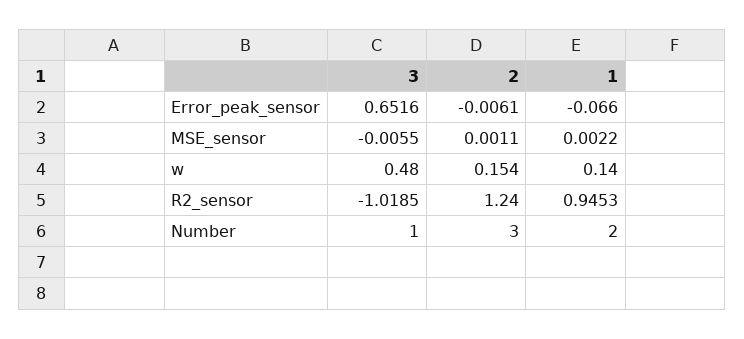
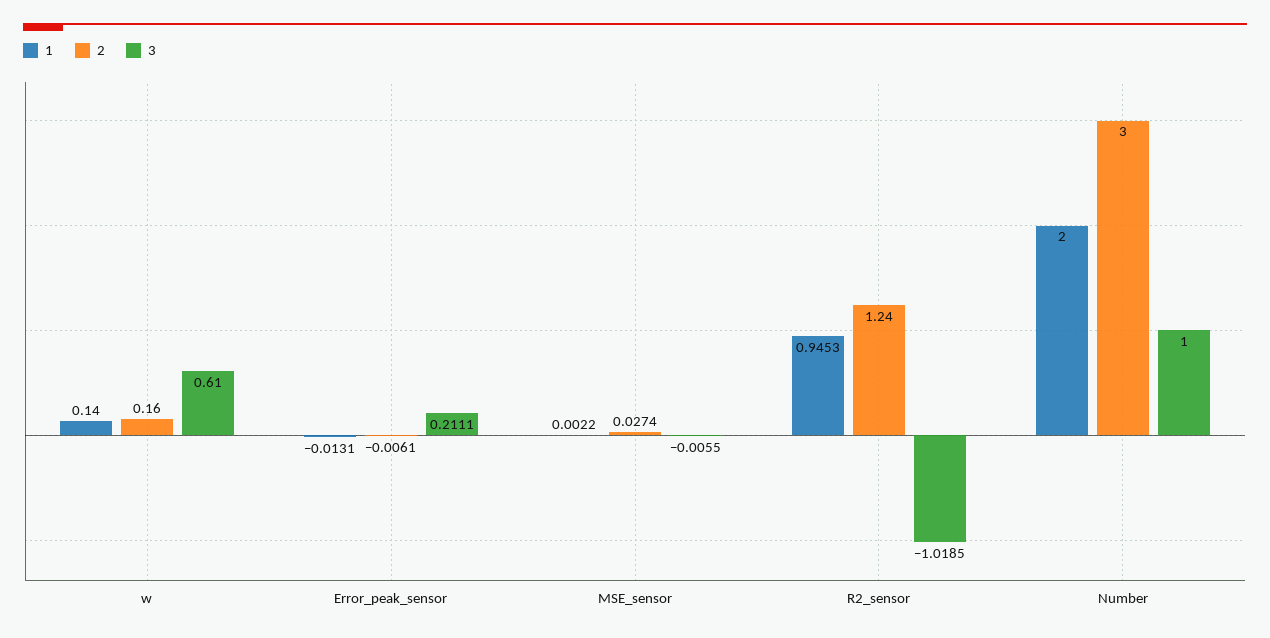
  {
    "3": {
-     "Error_peak_sensor": 0.6516,
+     "Error_peak_sensor": 0.2111,
      "MSE_sensor": -0.0055,
-     "w": 0.48,
+     "w": 0.61,
      "R2_sensor": -1.0185,
      "Number": 1
    },
    "2": {
      "Error_peak_sensor": -0.0061,
-     "MSE_sensor": 0.0011,
+     "MSE_sensor": 0.0274,
-     "w": 0.154,
+     "w": 0.16,
      "R2_sensor": 1.24,
      "Number": 3
    },
    "1": {
-     "Error_peak_sensor": -0.066,
+     "Error_peak_sensor": -0.0131,
      "MSE_sensor": 0.0022,
      "w": 0.14,
      "R2_sensor": 0.9453,
      "Number": 2
    }
  }

